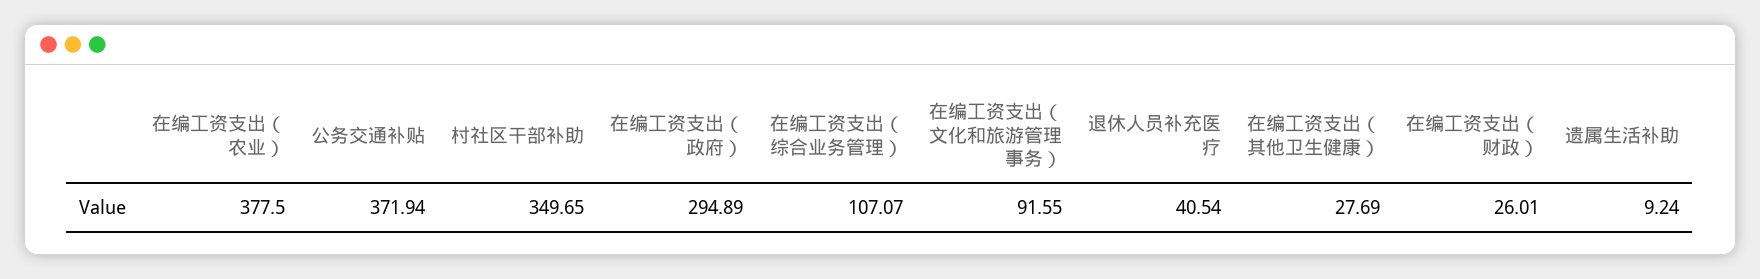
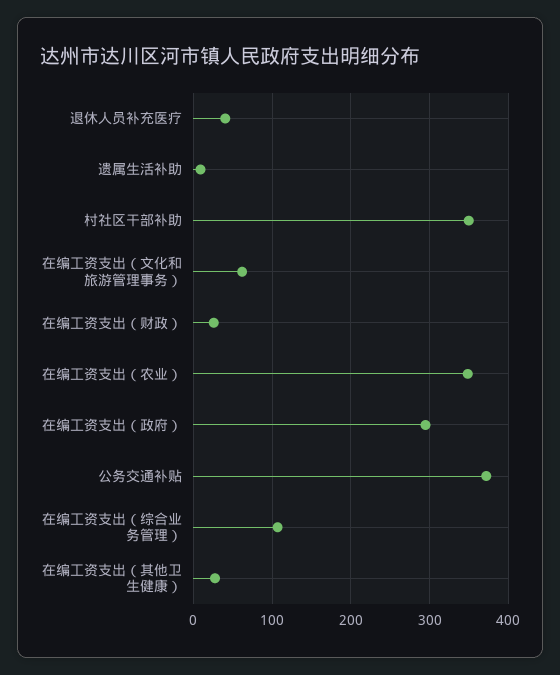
  {
-   "在编工资支出（农业）": 377.5,
+   "在编工资支出（农业）": 350,
    "公务交通补贴": 371.94,
    "村社区干部补助": 349.65,
    "在编工资支出（政府）": 294.89,
    "在编工资支出（综合业务管理）": 107.07,
-   "在编工资支出（文化和旅游管理事务）": 91.55,
+   "在编工资支出（文化和旅游管理事务）": 60,
    "退休人员补充医疗": 40.54,
    "在编工资支出（其他卫生健康）": 27.69,
    "在编工资支出（财政）": 26.01,
    "遗属生活补助": 9.24
  }

